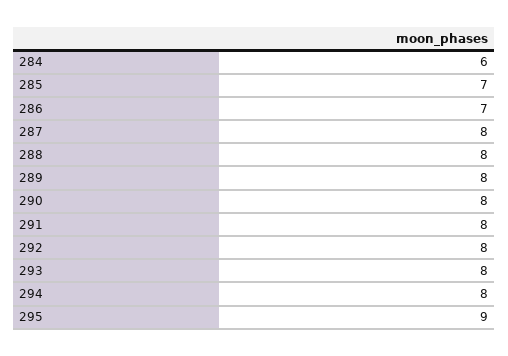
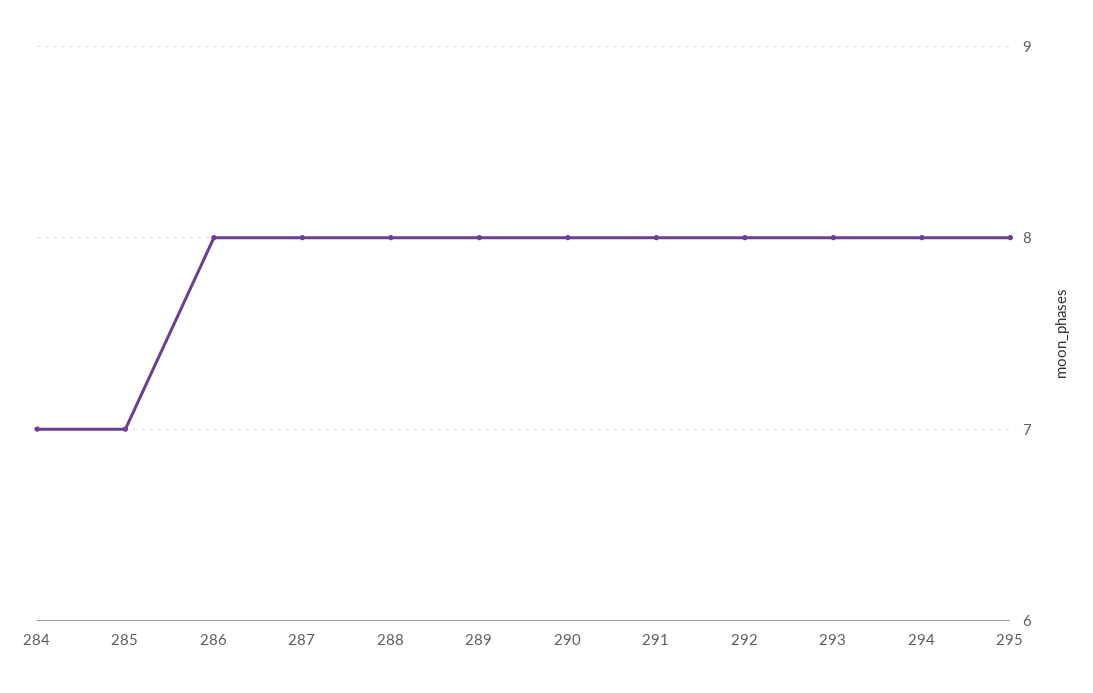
  {
-   "284": 6,
+   "284": 7,
    "285": 7,
-   "286": 7,
+   "286": 8,
    "287": 8,
    "288": 8,
    "289": 8,
    "290": 8,
    "291": 8,
    "292": 8,
    "293": 8,
    "294": 8,
-   "295": 9
+   "295": 8
  }

